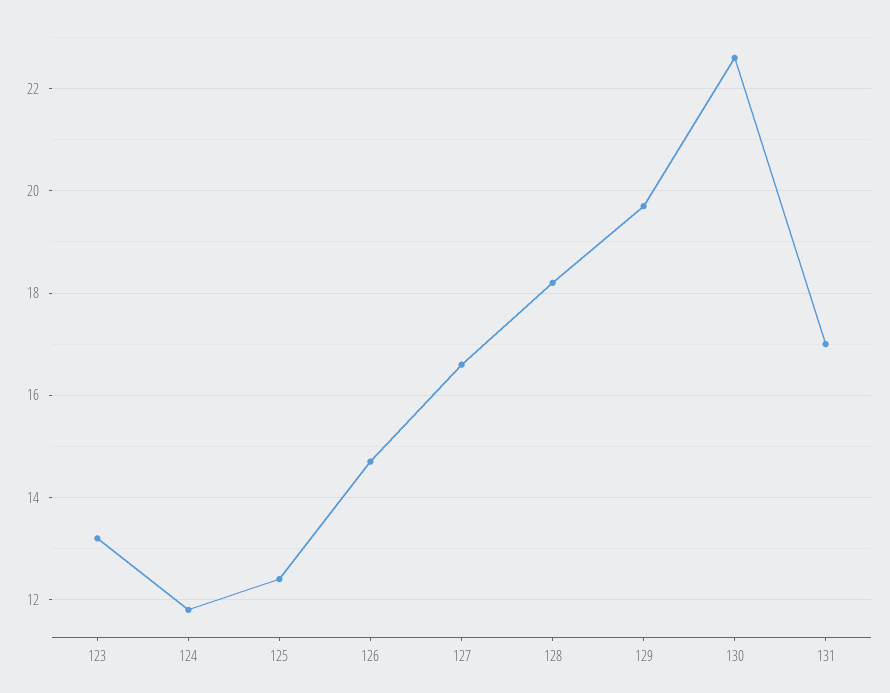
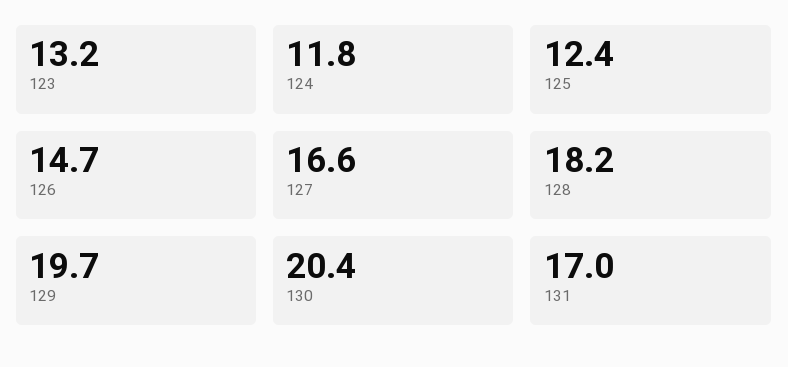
  {
    "123": 13.2,
    "124": 11.8,
    "125": 12.4,
    "126": 14.7,
    "127": 16.6,
    "128": 18.2,
    "129": 19.7,
-   "130": 22.5,
+   "130": 20.4,
    "131": 17
  }

